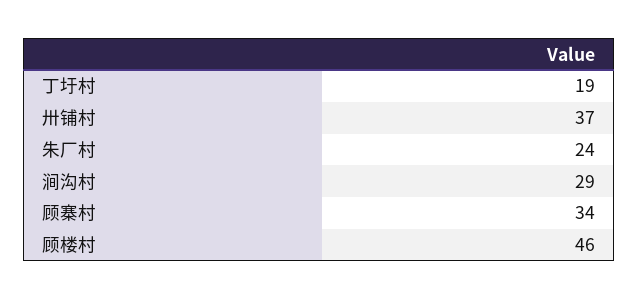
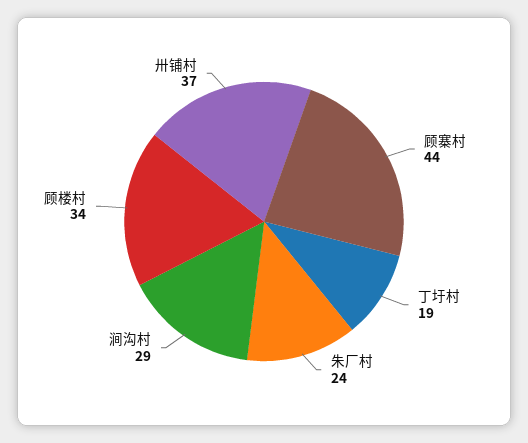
  {
    "丁圩村": 19,
    "卅铺村": 37,
    "朱厂村": 24,
    "涧沟村": 29,
-   "顾寨村": 34,
+   "顾寨村": 44,
-   "顾楼村": 46
+   "顾楼村": 34
  }

